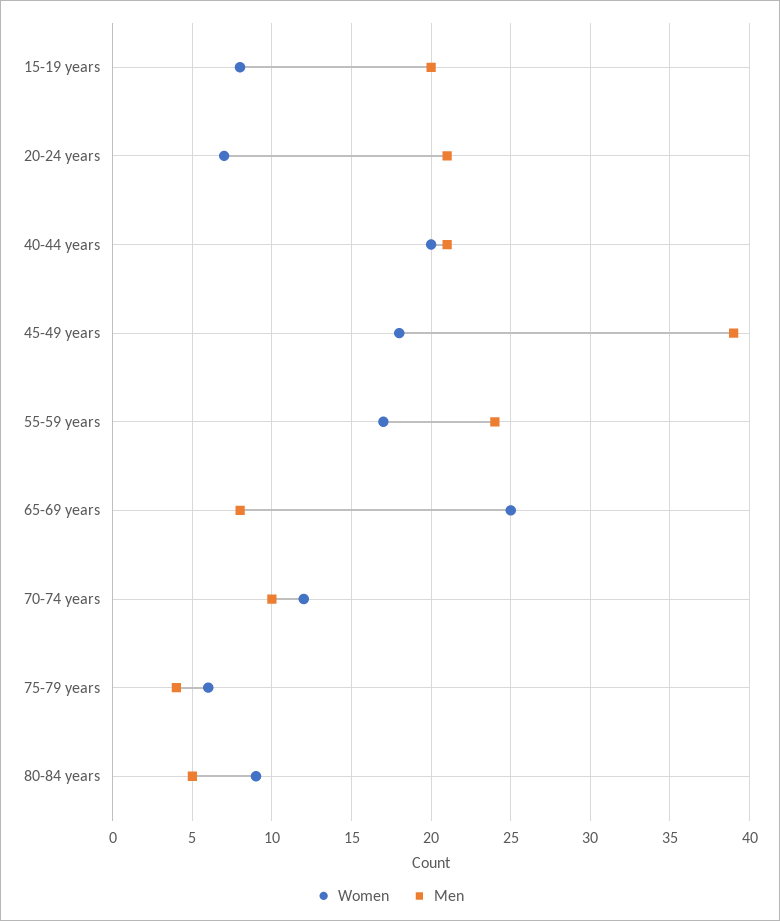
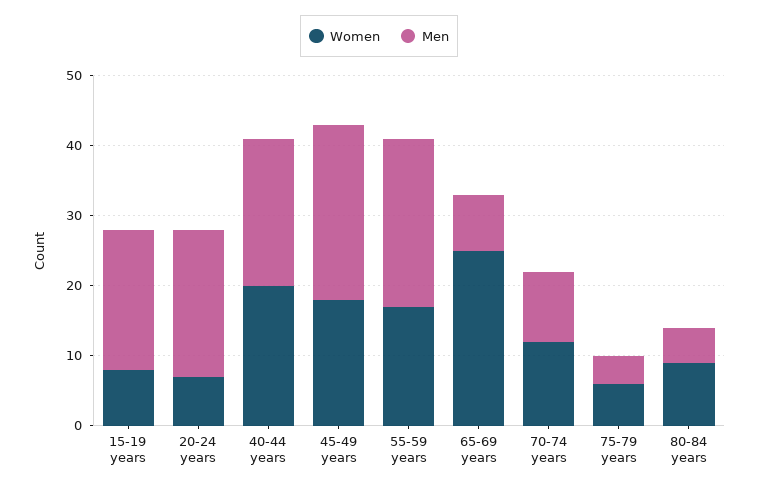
  {
    "Women": {
      "15-19 years": 8,
      "20-24 years": 7,
      "40-44 years": 20,
      "45-49 years": 18,
      "55-59 years": 17,
      "65-69 years": 25,
      "70-74 years": 12,
      "75-79 years": 6,
      "80-84 years": 9
    },
    "Men": {
      "15-19 years": 20,
      "20-24 years": 21,
      "40-44 years": 21,
-     "45-49 years": 39,
+     "45-49 years": 25,
      "55-59 years": 24,
      "65-69 years": 8,
      "70-74 years": 10,
      "75-79 years": 4,
      "80-84 years": 5
    }
  }

